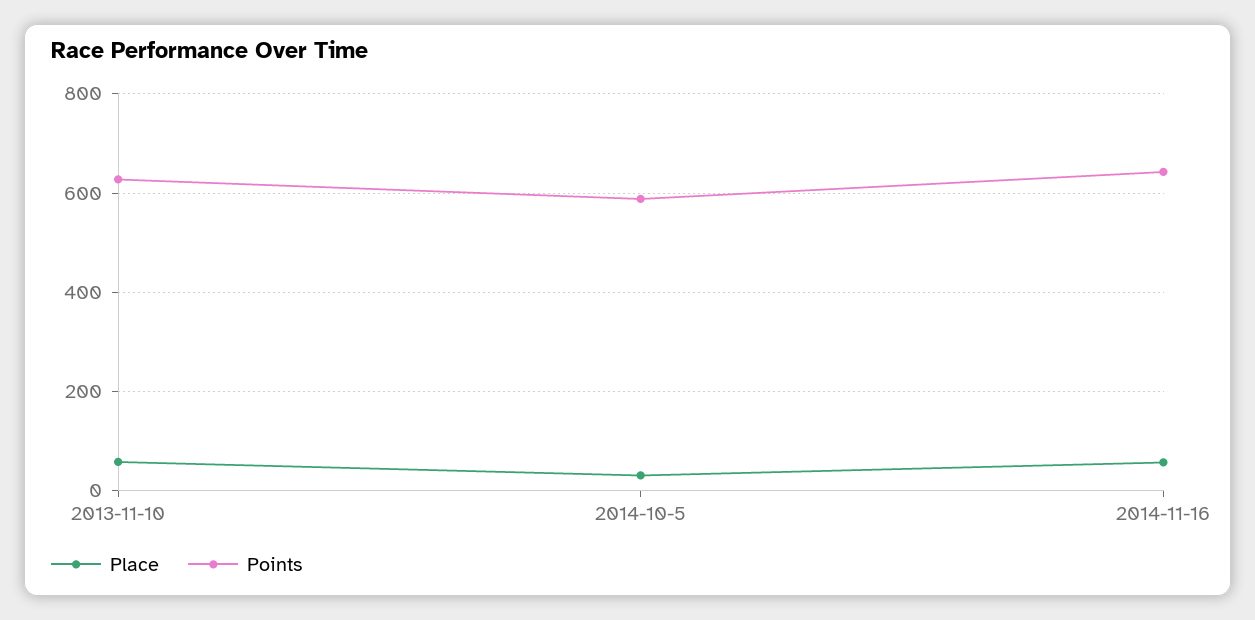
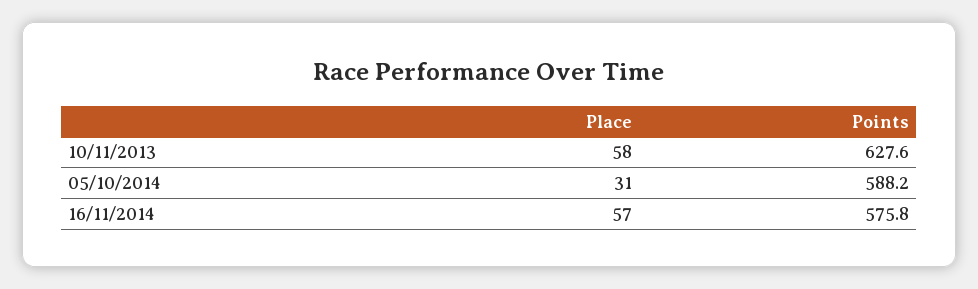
  {
    "Place": {
      "2013-11-10": 58,
      "2014-10-5": 31,
      "2014-11-16": 57
    },
    "Points": {
      "2013-11-10": 627.6,
      "2014-10-5": 588.2,
-     "2014-11-16": 640
+     "2014-11-16": 575.8
    }
  }

